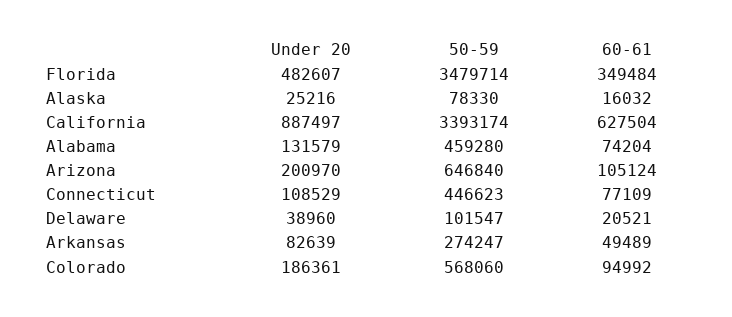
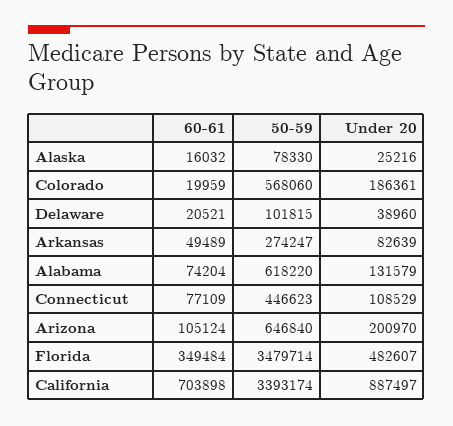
  {
    "Under 20": {
      "Florida": 482607,
      "Alaska": 25216,
      "California": 887497,
      "Alabama": 131579,
      "Arizona": 200970,
      "Connecticut": 108529,
      "Delaware": 38960,
      "Arkansas": 82639,
      "Colorado": 186361
    },
    "50-59": {
      "Florida": 3479714,
      "Alaska": 78330,
      "California": 3393174,
-     "Alabama": 459280,
+     "Alabama": 618220,
      "Arizona": 646840,
      "Connecticut": 446623,
-     "Delaware": 101547,
+     "Delaware": 101815,
      "Arkansas": 274247,
      "Colorado": 568060
    },
    "60-61": {
      "Florida": 349484,
      "Alaska": 16032,
-     "California": 627504,
+     "California": 703898,
      "Alabama": 74204,
      "Arizona": 105124,
      "Connecticut": 77109,
      "Delaware": 20521,
      "Arkansas": 49489,
-     "Colorado": 94992
+     "Colorado": 19959
    }
  }

